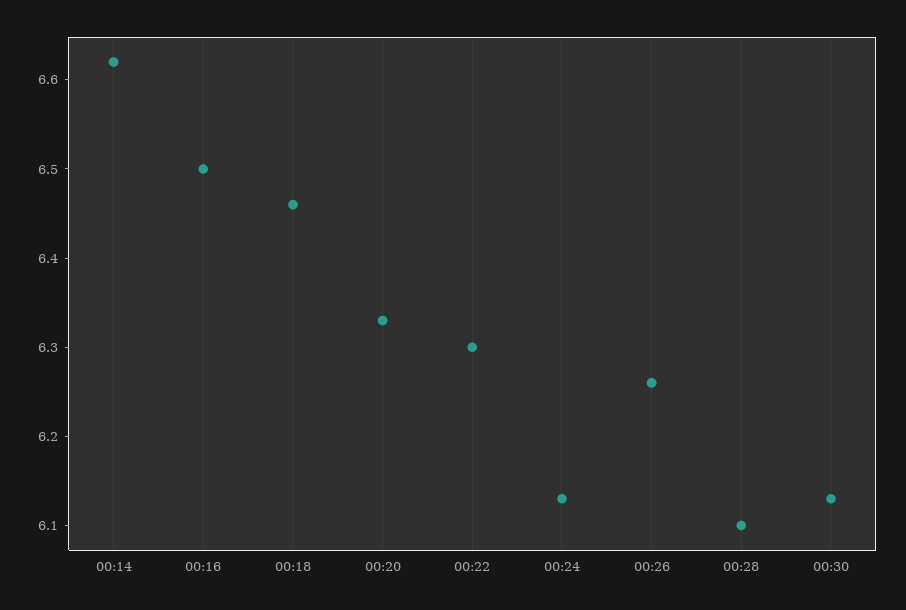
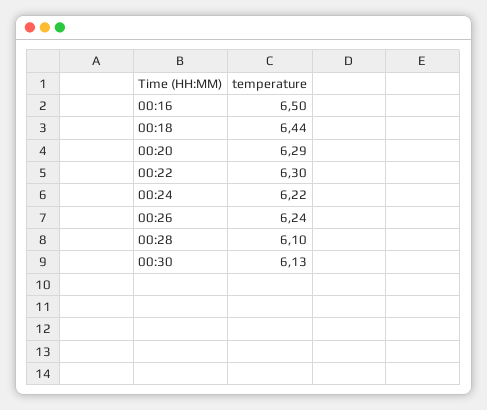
  {
-   "00:14": 6.62,
    "00:16": 6.5,
-   "00:18": 6.46,
+   "00:18": 6.44,
-   "00:20": 6.33,
+   "00:20": 6.29,
    "00:22": 6.3,
-   "00:24": 6.13,
+   "00:24": 6.22,
-   "00:26": 6.26,
+   "00:26": 6.24,
    "00:28": 6.1,
    "00:30": 6.13
  }

